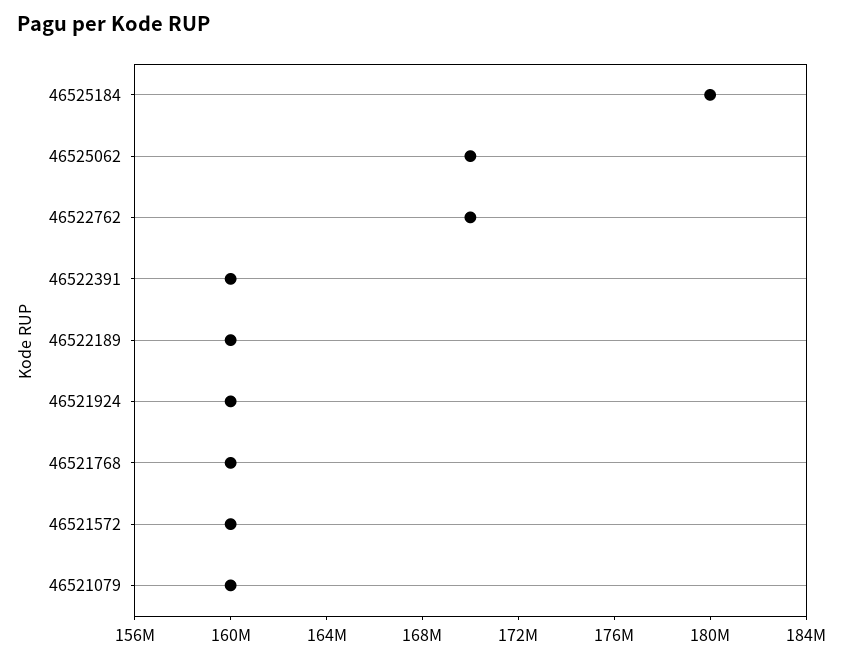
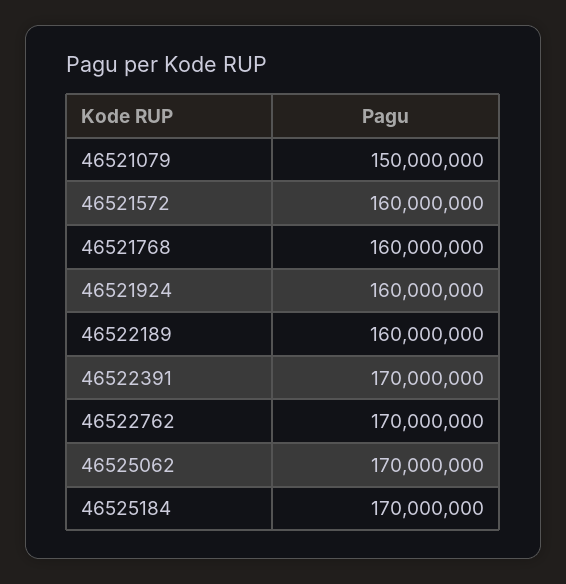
  {
-   "46525184": 180000000,
+   "46525184": 170000000,
    "46525062": 170000000,
    "46522762": 170000000,
-   "46522391": 160000000,
+   "46522391": 170000000,
    "46522189": 160000000,
    "46521924": 160000000,
    "46521768": 160000000,
    "46521572": 160000000,
-   "46521079": 160000000
+   "46521079": 150000000
  }

